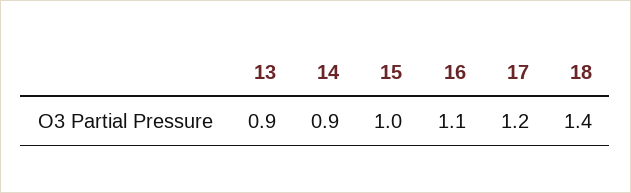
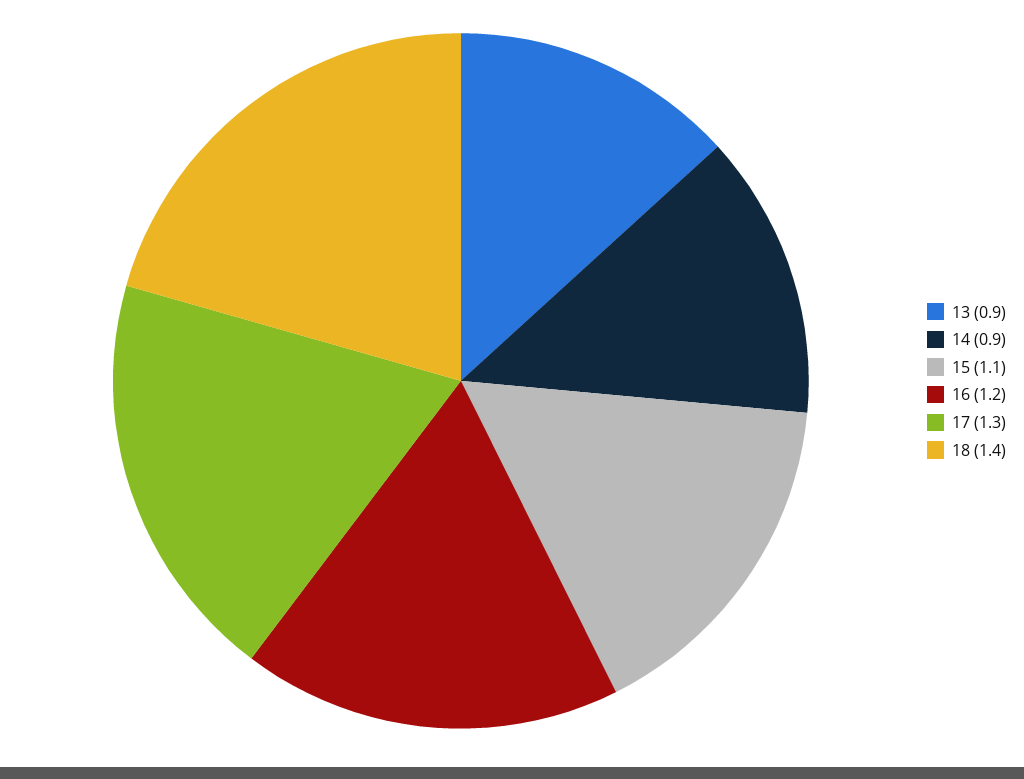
  {
    "13": 0.9,
    "14": 0.9,
-   "15": 1,
+   "15": 1.1,
-   "16": 1.1,
+   "16": 1.2,
-   "17": 1.2,
+   "17": 1.3,
    "18": 1.4
  }

